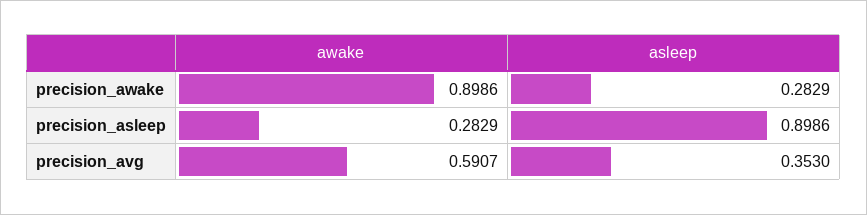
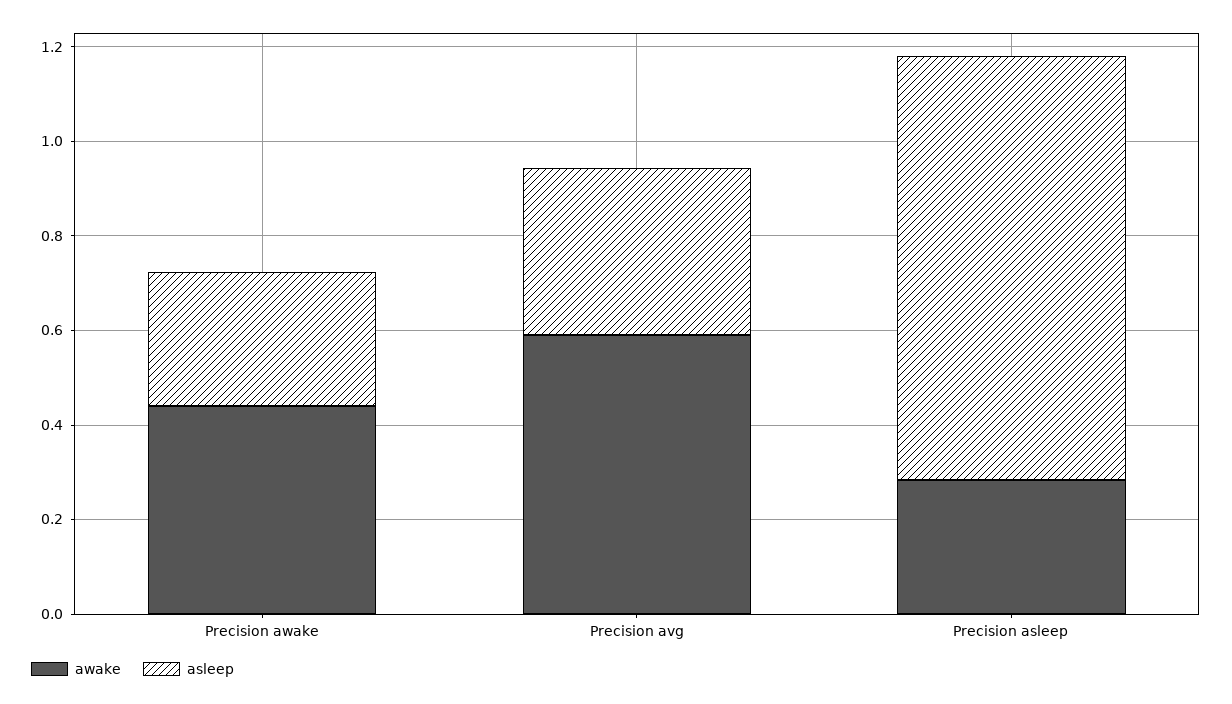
  {
    "awake": {
-     "precision_awake": 0.8986,
+     "precision_awake": 0.45,
      "precision_asleep": 0.2829,
      "precision_avg": 0.5907
    },
    "asleep": {
      "precision_awake": 0.2829,
      "precision_asleep": 0.8986,
      "precision_avg": 0.353
    }
  }

